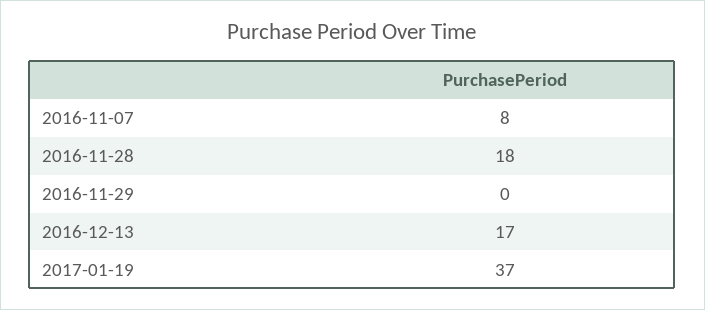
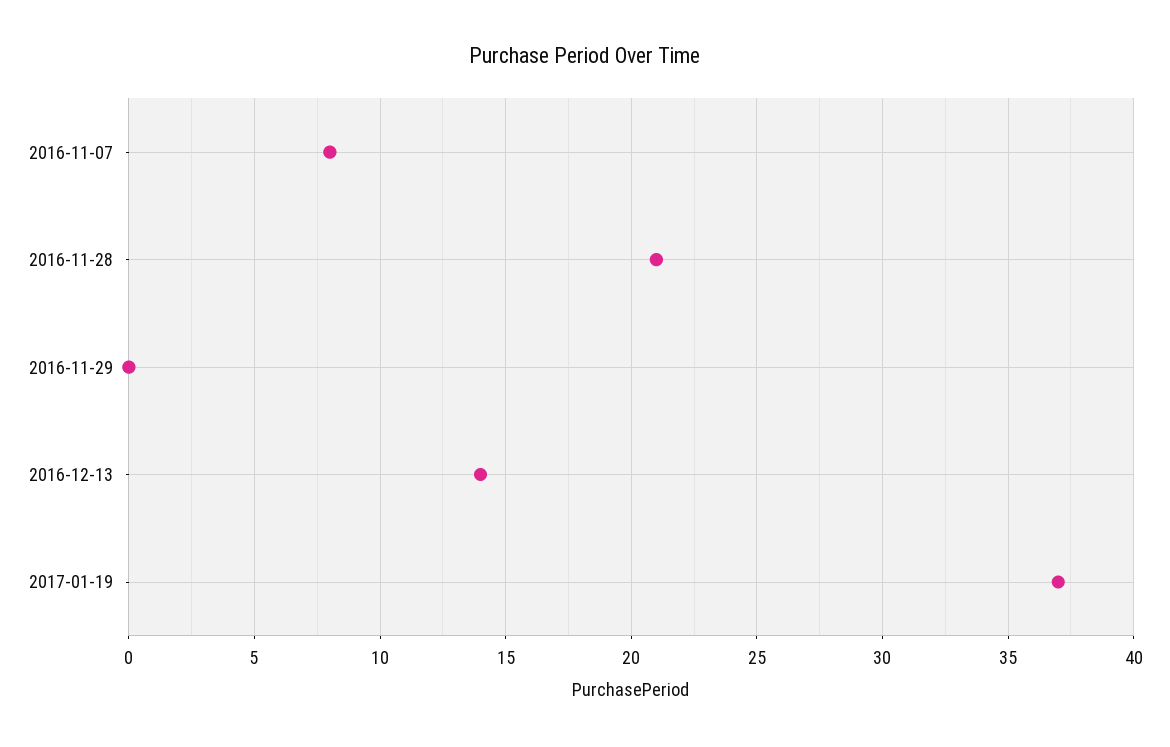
  {
    "2016-11-07": 8,
-   "2016-11-28": 18,
+   "2016-11-28": 21,
    "2016-11-29": 0,
-   "2016-12-13": 17,
+   "2016-12-13": 14,
    "2017-01-19": 37
  }

